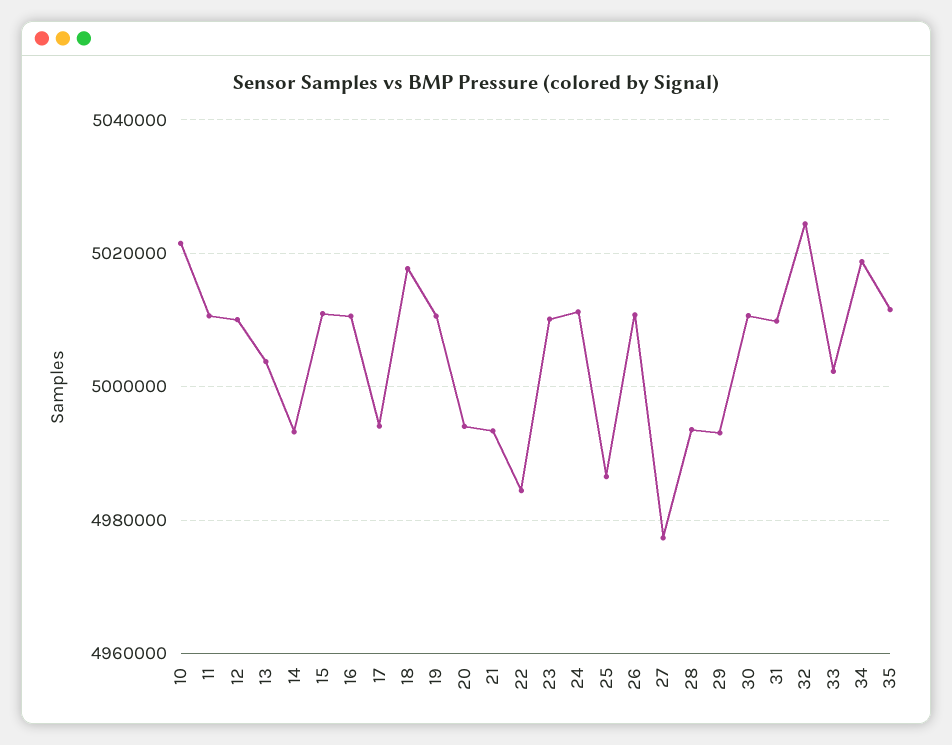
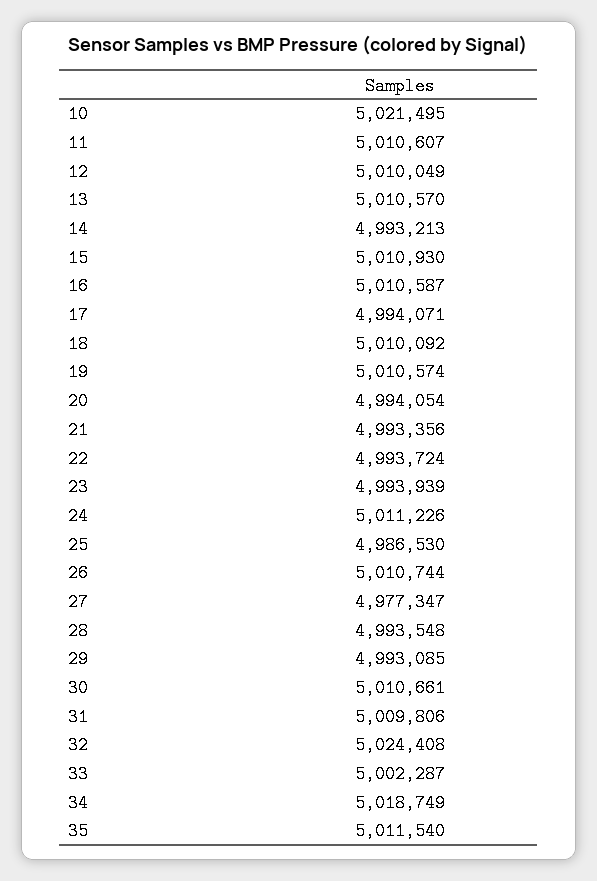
  {
    "10": 5021495,
    "11": 5010607,
    "12": 5010049,
-   "13": 5004000,
+   "13": 5010570,
    "14": 4993213,
    "15": 5010930,
    "16": 5010587,
    "17": 4994071,
-   "18": 5018000,
+   "18": 5010092,
    "19": 5010574,
    "20": 4994054,
    "21": 4993356,
-   "22": 4984000,
+   "22": 4993724,
-   "23": 5010000,
+   "23": 4993939,
    "24": 5011226,
    "25": 4986530,
    "26": 5010744,
    "27": 4977347,
    "28": 4993548,
    "29": 4993085,
    "30": 5010661,
    "31": 5009806,
    "32": 5024408,
    "33": 5002287,
    "34": 5018749,
    "35": 5011540
  }

